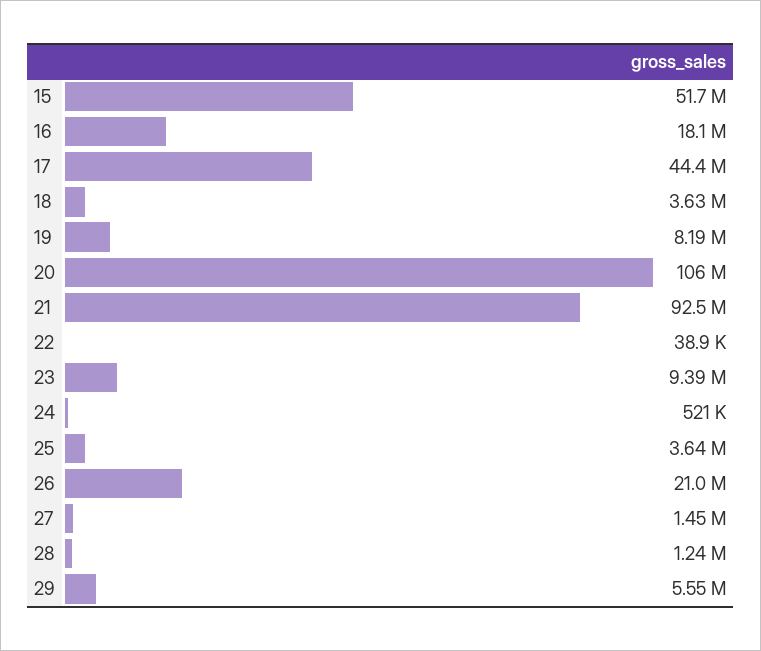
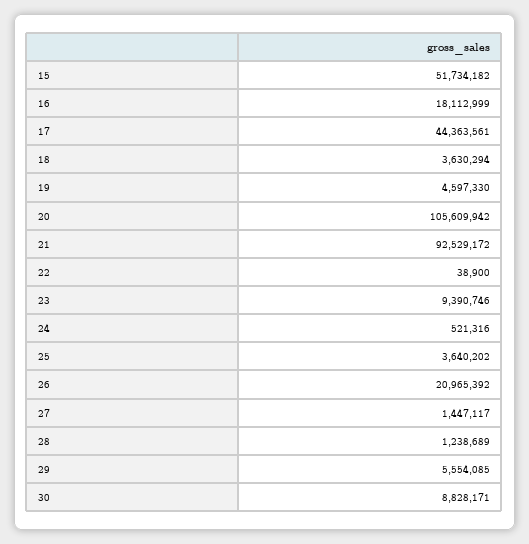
  {
    "15": 51734182,
    "16": 18112999,
    "17": 44363561,
    "18": 3630294,
-   "19": 8190000,
+   "19": 4597330,
    "20": 105609942,
    "21": 92529172,
    "22": 38900,
    "23": 9390746,
    "24": 521316,
    "25": 3640202,
    "26": 20965392,
    "27": 1447117,
    "28": 1238689,
-   "29": 5554085
+   "29": 5554085,
+   "30": 8828171
  }

